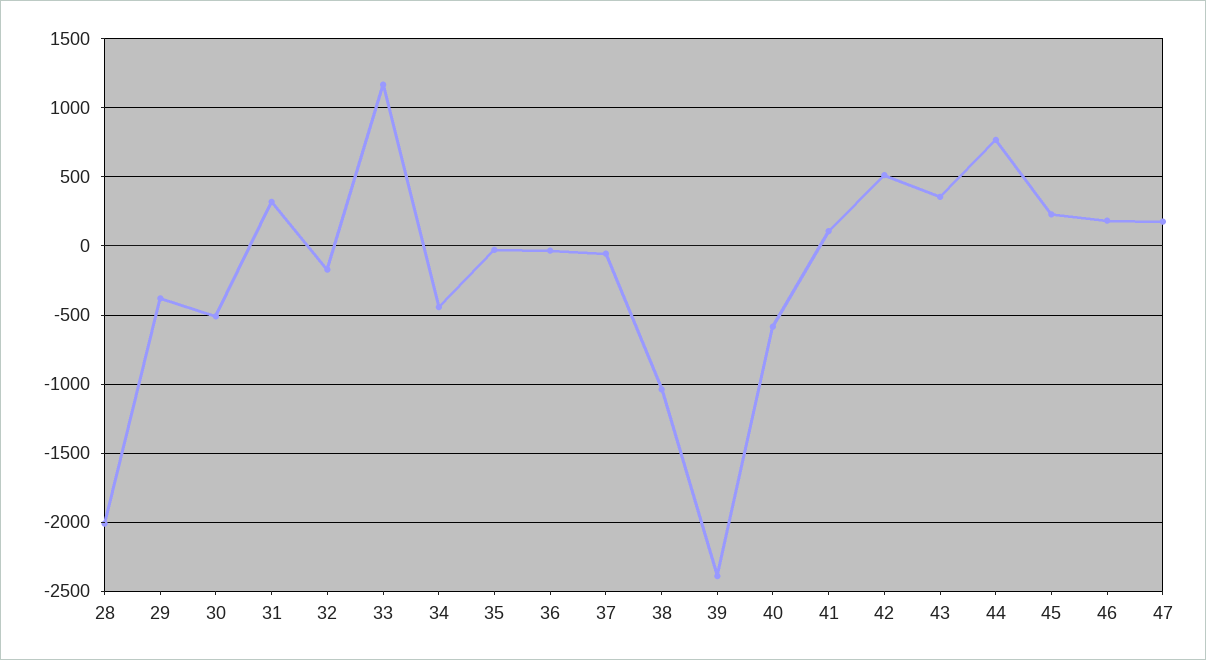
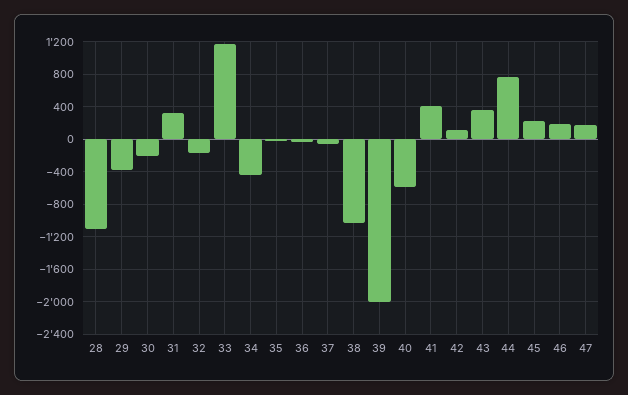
  {
-   "28": -2000,
+   "28": -1100,
    "29": -400,
-   "30": -500,
+   "30": -200,
    "31": 300,
    "32": -150,
    "33": 1150,
    "34": -450,
    "35": -50,
    "36": -50,
    "37": -50,
    "38": -1050,
-   "39": -2400,
+   "39": -2000,
    "40": -600,
-   "41": 100,
+   "41": 400,
-   "42": 500,
+   "42": 100,
    "43": 350,
    "44": 750,
    "45": 250,
    "46": 200,
    "47": 200
  }

